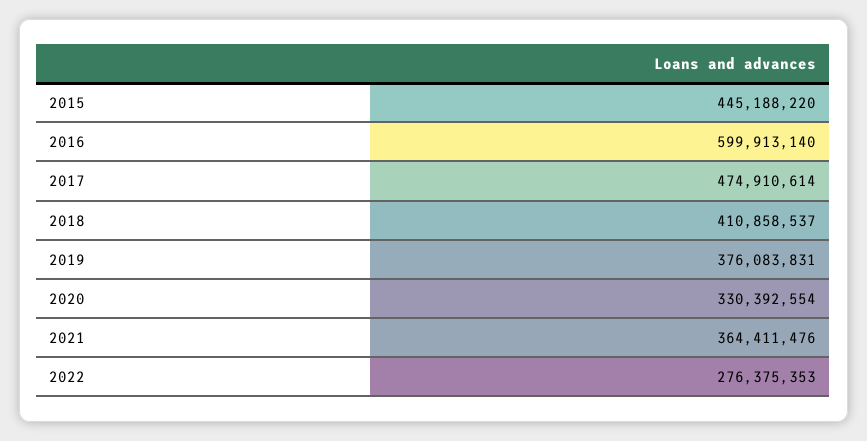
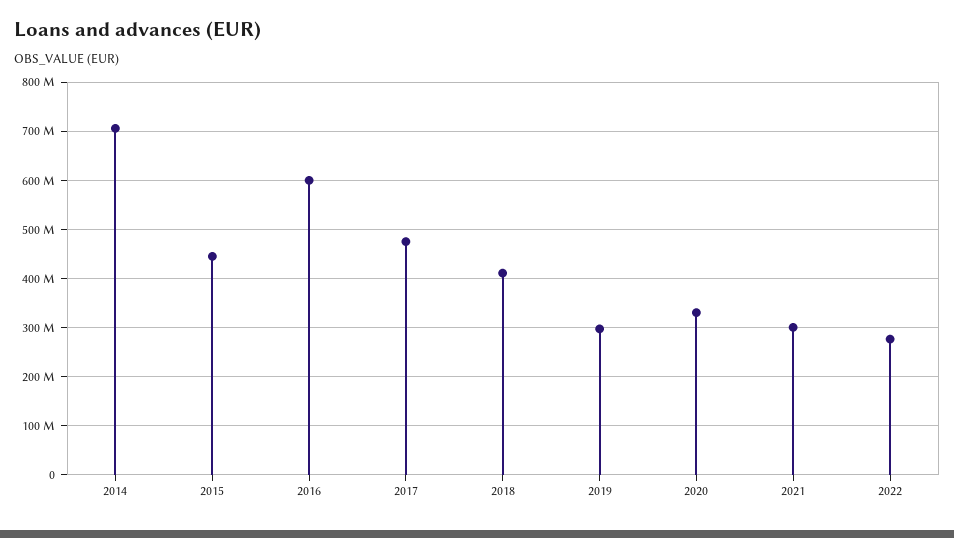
  {
    "2015": 445188220,
    "2016": 599913140,
    "2017": 474910614,
    "2018": 410858537,
-   "2019": 376083831,
+   "2019": 300000000,
    "2020": 330392554,
-   "2021": 364411476,
+   "2021": 300000000,
-   "2022": 276375353
+   "2022": 276375353,
+   "2014": 700000000
  }

